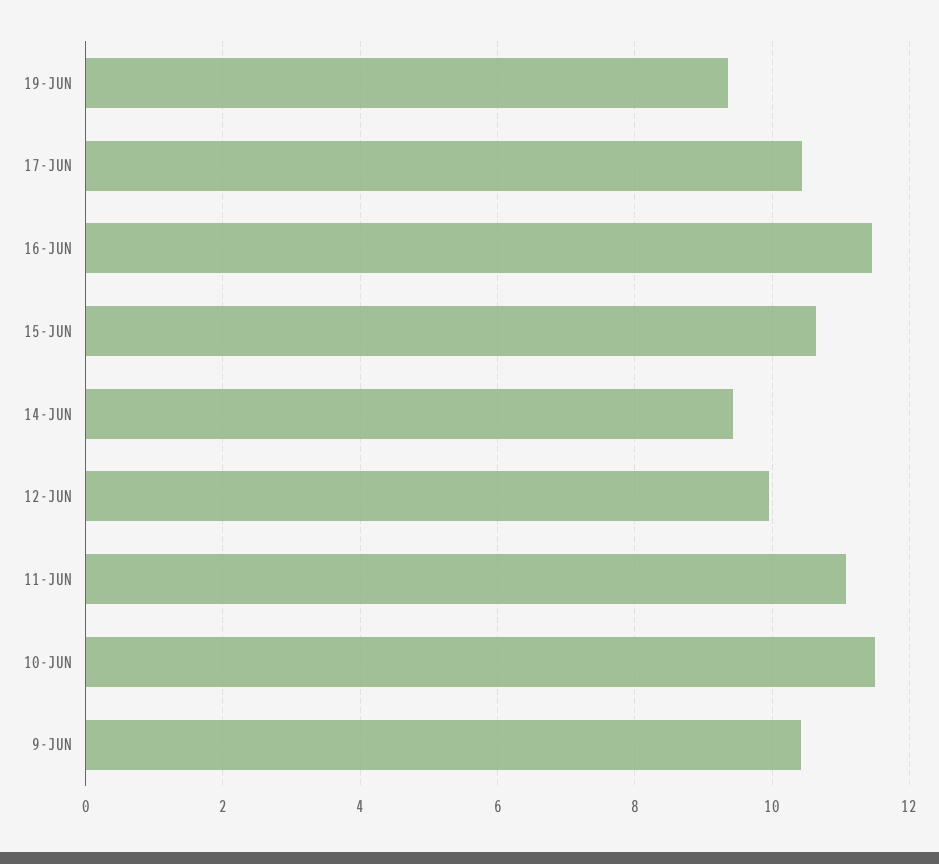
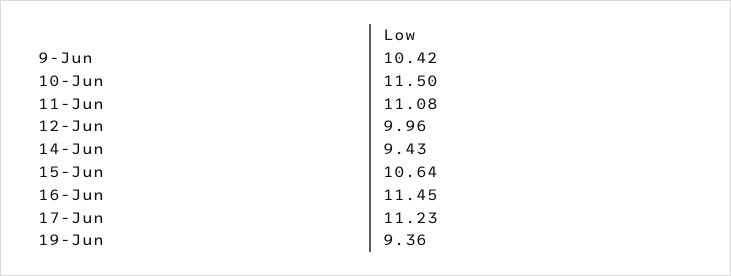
  {
    "19-JUN": 9.36,
-   "17-JUN": 10.4,
+   "17-JUN": 11.23,
    "16-JUN": 11.45,
    "15-JUN": 10.64,
    "14-JUN": 9.43,
    "12-JUN": 9.96,
    "11-JUN": 11.08,
    "10-JUN": 11.5,
    "9-JUN": 10.42
  }

